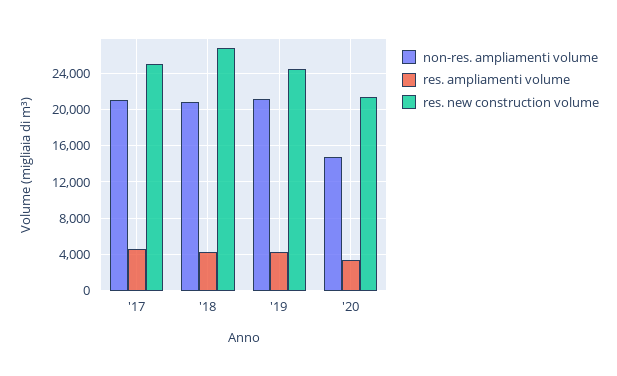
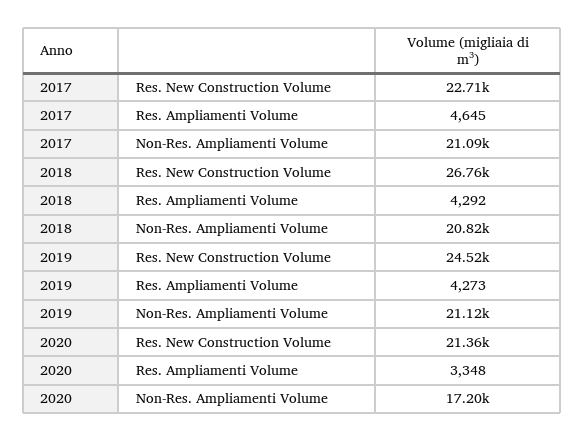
  {
    "non-res. ampliamenti volume": {
      "'17": 21090,
      "'18": 20820,
      "'19": 21120,
-     "'20": 15000
+     "'20": 17200
    },
    "res. ampliamenti volume": {
      "'17": 4645,
      "'18": 4292,
      "'19": 4273,
      "'20": 3348
    },
    "res. new construction volume": {
-     "'17": 25000,
+     "'17": 22710,
      "'18": 26760,
      "'19": 24520,
      "'20": 21360
    }
  }

